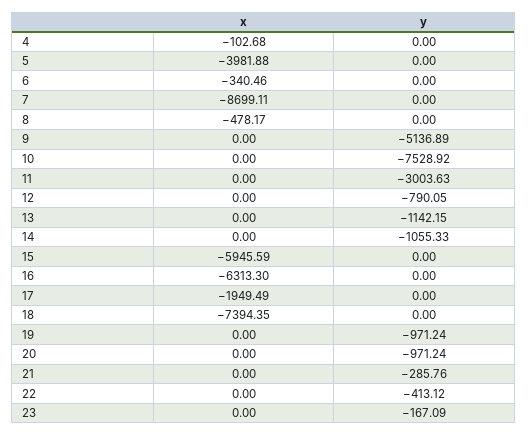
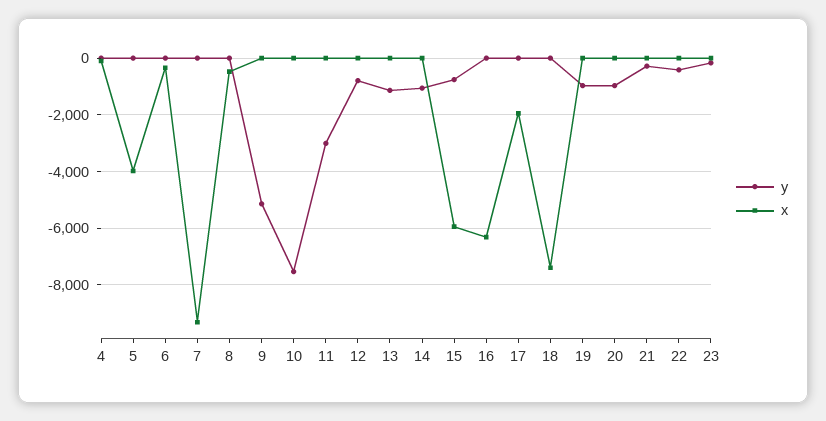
  {
    "x": {
      "4": -102.68,
      "5": -3981.88,
      "6": -340.46,
-     "7": -8699.11,
+     "7": -9250,
      "8": -478.17,
      "9": 0,
      "10": 0,
      "11": 0,
      "12": 0,
      "13": 0,
      "14": 0,
      "15": -5945.59,
      "16": -6313.3,
      "17": -1949.49,
      "18": -7394.35,
      "19": 0,
      "20": 0,
      "21": 0,
      "22": 0,
      "23": 0
    },
    "y": {
      "4": 0,
      "5": 0,
      "6": 0,
      "7": 0,
      "8": 0,
      "9": -5136.89,
      "10": -7528.92,
      "11": -3003.63,
      "12": -790.05,
      "13": -1142.15,
      "14": -1055.33,
-     "15": 0,
+     "15": -750,
      "16": 0,
      "17": 0,
      "18": 0,
      "19": -971.24,
      "20": -971.24,
      "21": -285.76,
      "22": -413.12,
      "23": -167.09
    }
  }

